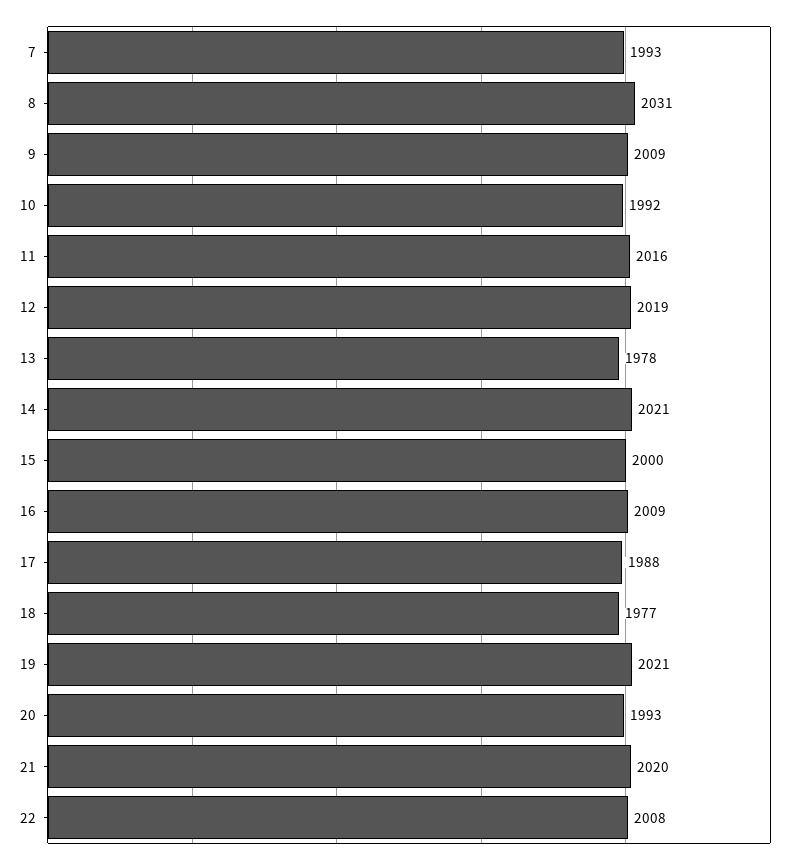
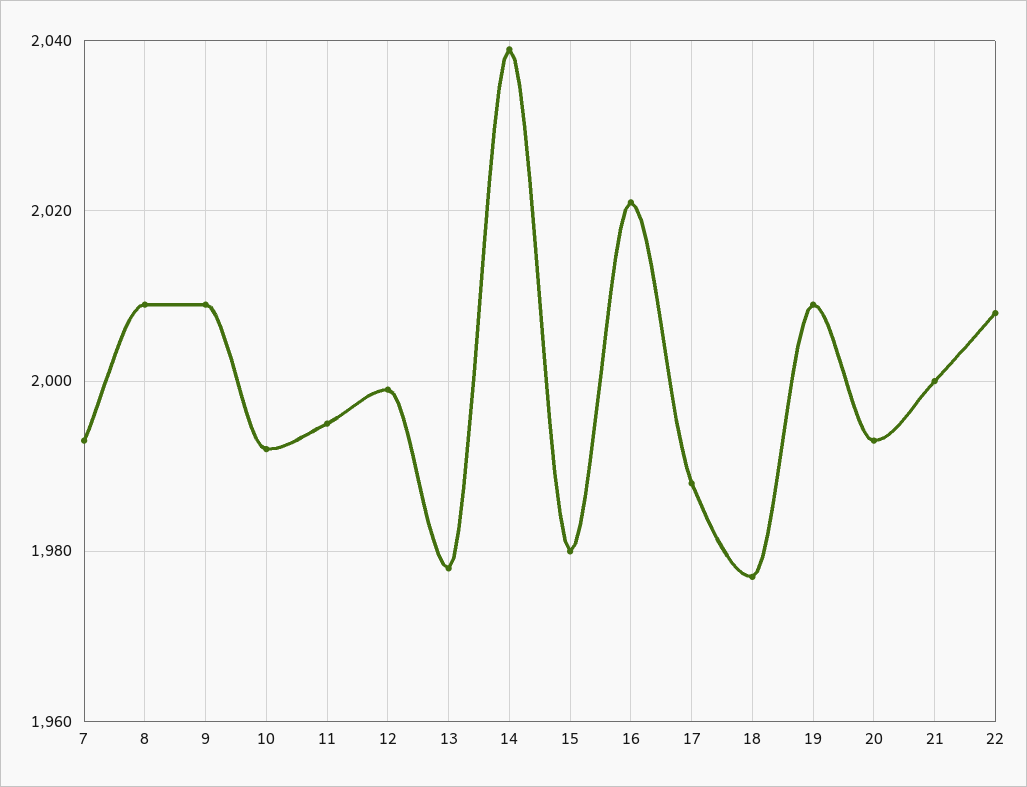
  {
    "7": 1993,
-   "8": 2031,
+   "8": 2010,
    "9": 2009,
    "10": 1992,
-   "11": 2016,
+   "11": 1995,
-   "12": 2019,
+   "12": 2000,
    "13": 1978,
-   "14": 2021,
+   "14": 2040,
-   "15": 2000,
+   "15": 1980,
-   "16": 2009,
+   "16": 2020,
    "17": 1988,
    "18": 1977,
-   "19": 2021,
+   "19": 2010,
    "20": 1993,
-   "21": 2020,
+   "21": 2000,
    "22": 2008
  }

